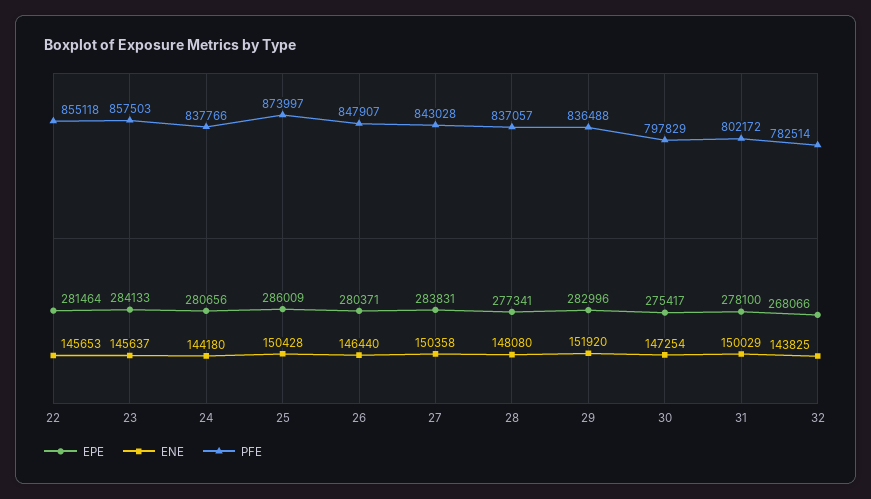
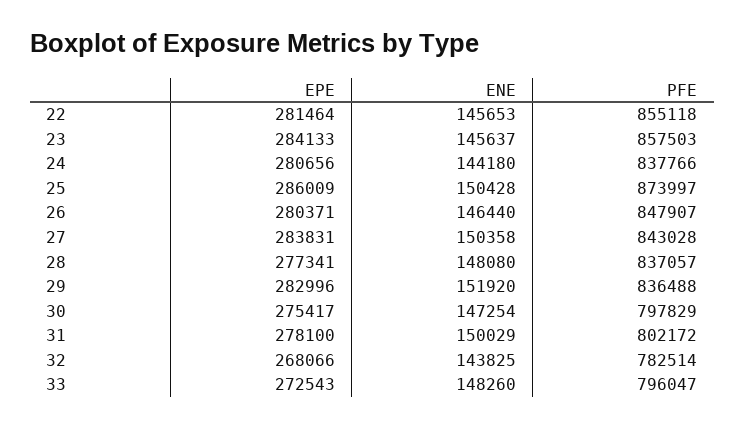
  {
    "EPE": {
      "22": 281464,
      "23": 284133,
      "24": 280656,
      "25": 286009,
      "26": 280371,
      "27": 283831,
      "28": 277341,
      "29": 282996,
      "30": 275417,
      "31": 278100,
-     "32": 268066
+     "32": 268066,
+     "33": 272543
    },
    "ENE": {
      "22": 145653,
      "23": 145637,
      "24": 144180,
      "25": 150428,
      "26": 146440,
      "27": 150358,
      "28": 148080,
      "29": 151920,
      "30": 147254,
      "31": 150029,
-     "32": 143825
+     "32": 143825,
+     "33": 148260
    },
    "PFE": {
      "22": 855118,
      "23": 857503,
      "24": 837766,
      "25": 873997,
      "26": 847907,
      "27": 843028,
      "28": 837057,
      "29": 836488,
      "30": 797829,
      "31": 802172,
-     "32": 782514
+     "32": 782514,
+     "33": 796047
    }
  }

